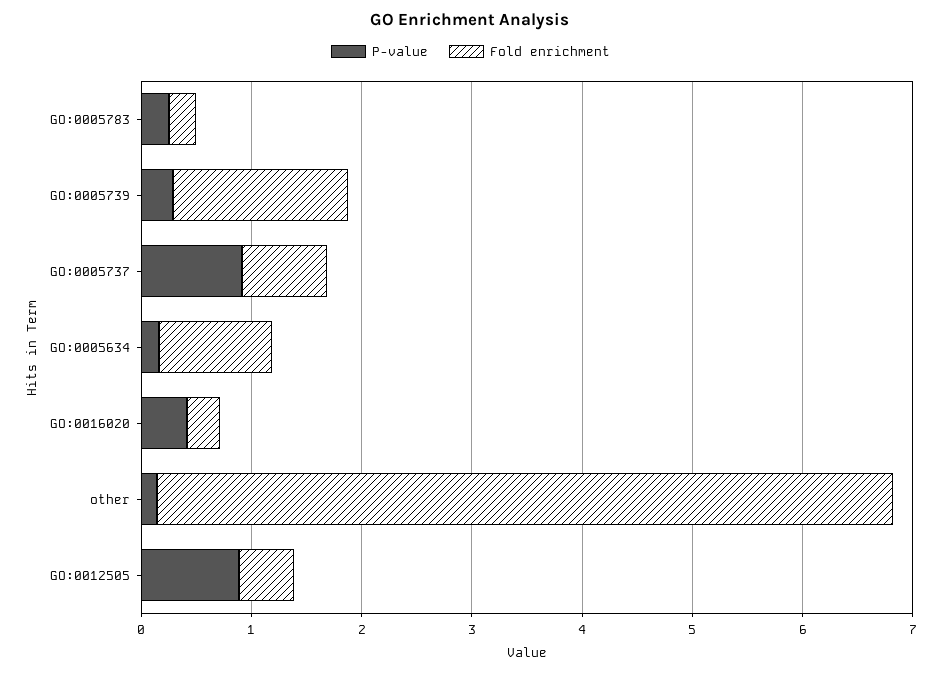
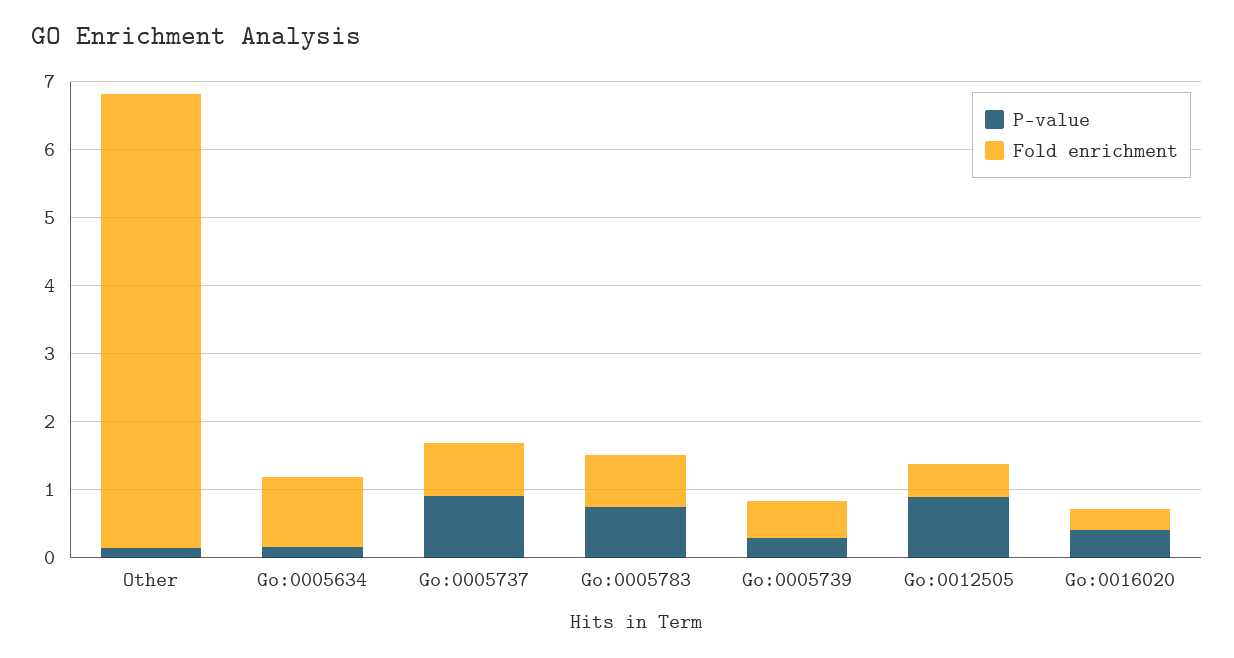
  {
    "P-value": {
-     "GO:0005783": 0.2,
+     "GO:0005783": 0.8,
      "GO:0005739": 0.2,
      "GO:0005737": 1,
      "GO:0005634": 0.2,
      "GO:0016020": 0.4,
      "other": 0.2,
      "GO:0012505": 0.8
    },
    "Fold enrichment": {
-     "GO:0005783": 0.2,
+     "GO:0005783": 0.8,
-     "GO:0005739": 1.6,
+     "GO:0005739": 0.6,
      "GO:0005737": 0.8,
      "GO:0005634": 1,
      "GO:0016020": 0.4,
      "other": 6.6,
      "GO:0012505": 0.4
    }
  }

